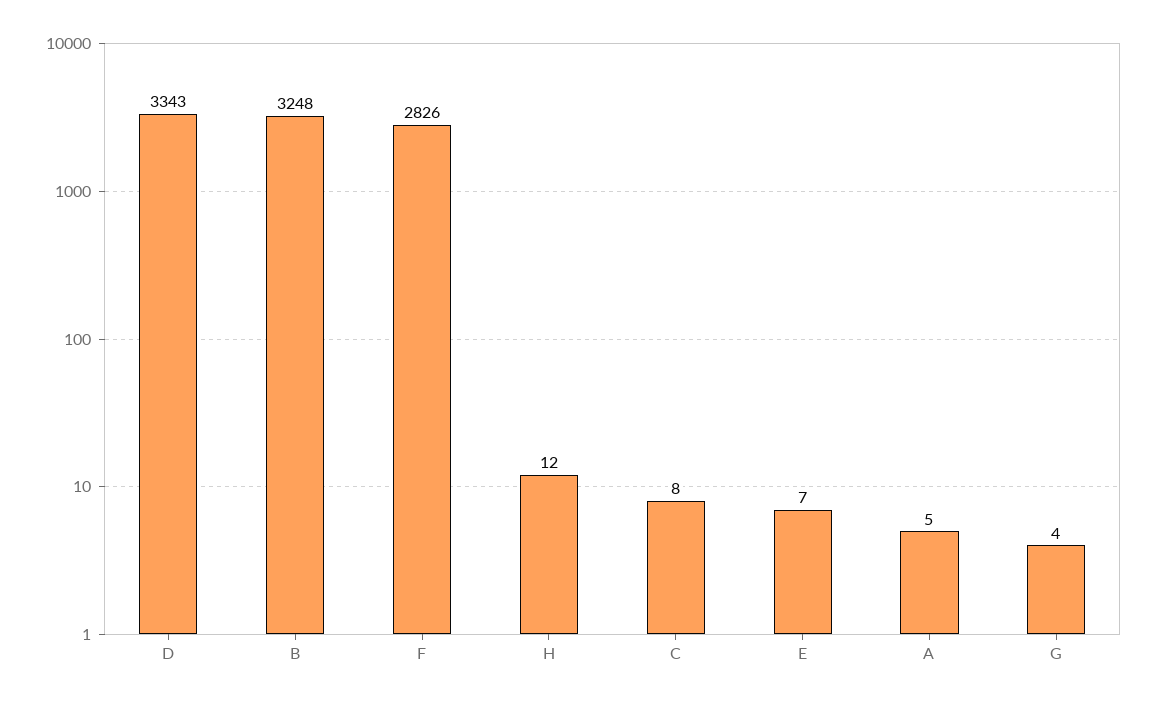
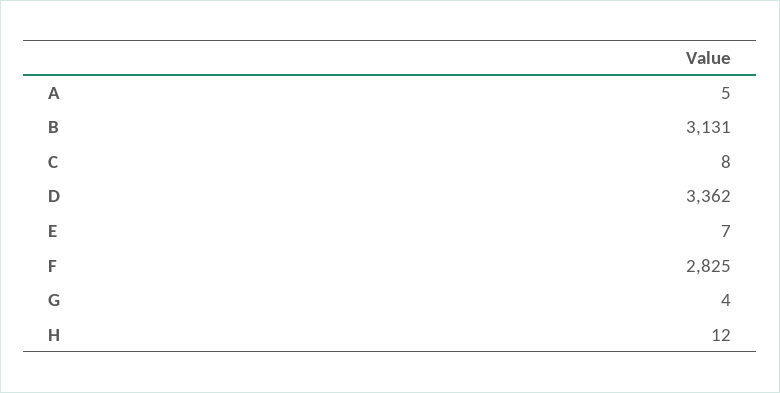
  {
-   "D": 3343,
+   "D": 3362,
-   "B": 3248,
+   "B": 3131,
-   "F": 2826,
+   "F": 2825,
    "H": 12,
    "C": 8,
    "E": 7,
    "A": 5,
    "G": 4
  }

